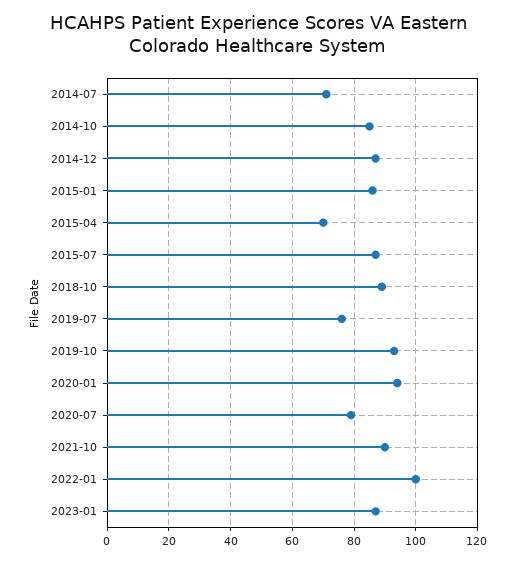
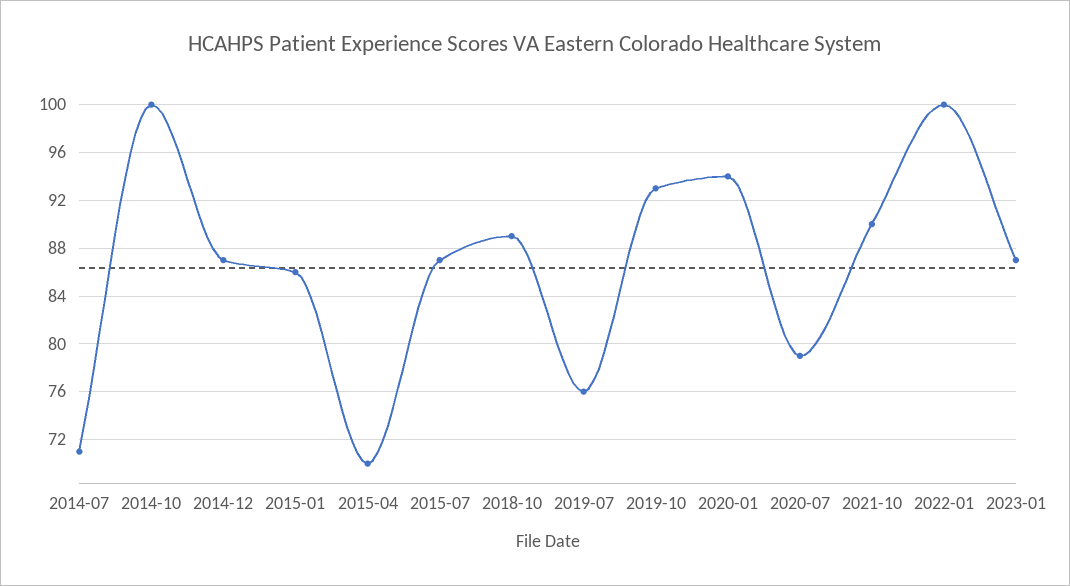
  {
    "2014-07": 71,
-   "2014-10": 85,
+   "2014-10": 100,
    "2014-12": 87,
    "2015-01": 86,
    "2015-04": 70,
    "2015-07": 87,
    "2018-10": 89,
    "2019-07": 76,
    "2019-10": 93,
    "2020-01": 94,
    "2020-07": 79,
    "2021-10": 90,
    "2022-01": 100,
    "2023-01": 87
  }

